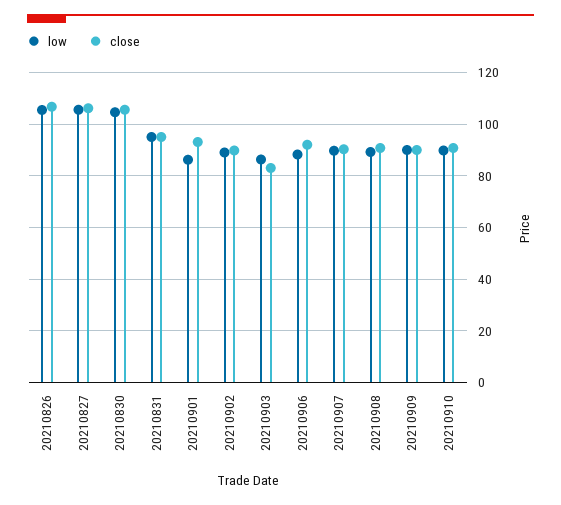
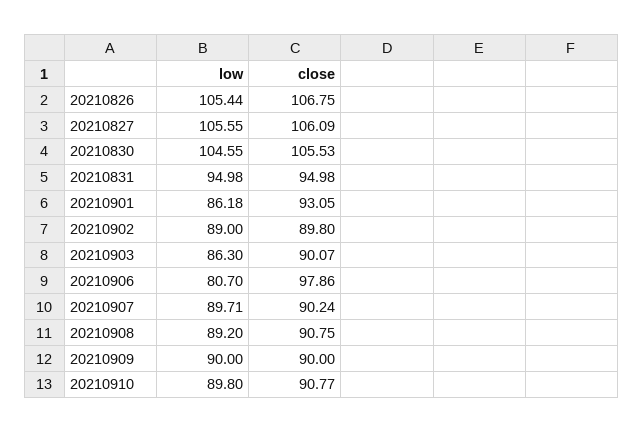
  {
    "low": {
      "20210826": 105.44,
      "20210827": 105.55,
      "20210830": 104.55,
      "20210831": 94.98,
      "20210901": 86.18,
      "20210902": 89,
      "20210903": 86.3,
-     "20210906": 87.5,
+     "20210906": 80.7,
      "20210907": 89.71,
      "20210908": 89.2,
      "20210909": 90,
      "20210910": 89.8
    },
    "close": {
      "20210826": 106.75,
      "20210827": 106.09,
      "20210830": 105.53,
      "20210831": 94.98,
      "20210901": 93.05,
      "20210902": 89.8,
-     "20210903": 82.5,
+     "20210903": 90.07,
-     "20210906": 92.5,
+     "20210906": 97.86,
      "20210907": 90.24,
      "20210908": 90.75,
      "20210909": 90,
      "20210910": 90.77
    }
  }

